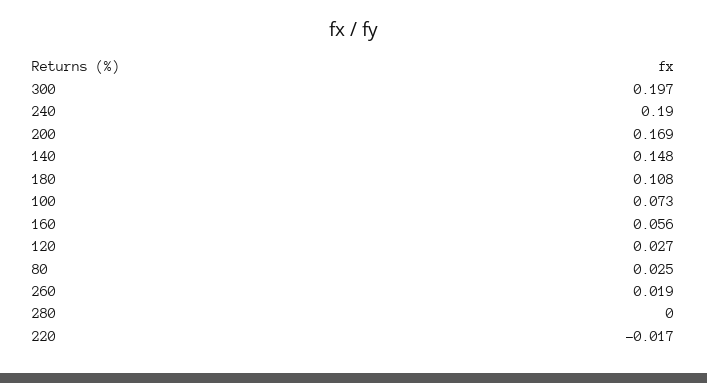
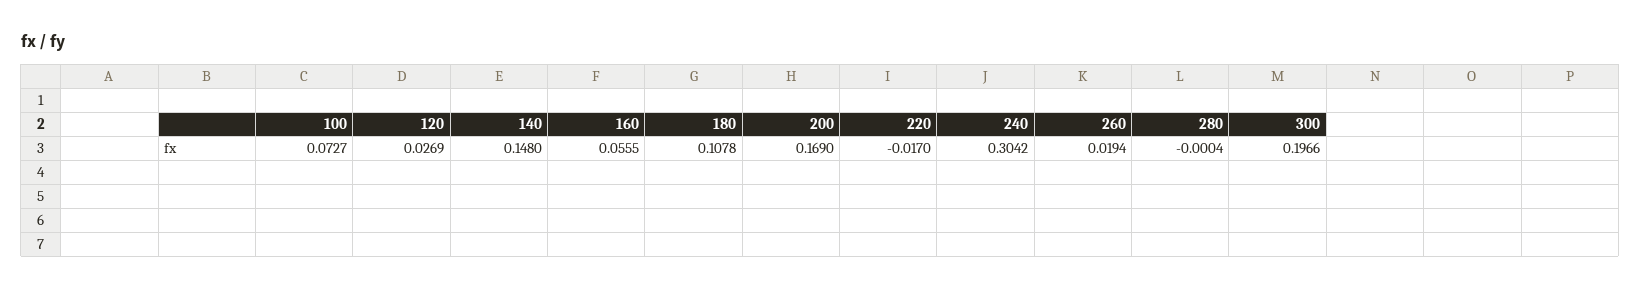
  {
    "300": 0.1966,
-   "240": 0.19,
+   "240": 0.3042,
    "200": 0.169,
    "140": 0.148,
    "180": 0.1078,
    "100": 0.0727,
    "160": 0.0555,
    "120": 0.0269,
-   "80": 0.025,
    "260": 0.0194,
    "280": -0.0004,
    "220": -0.017
  }

